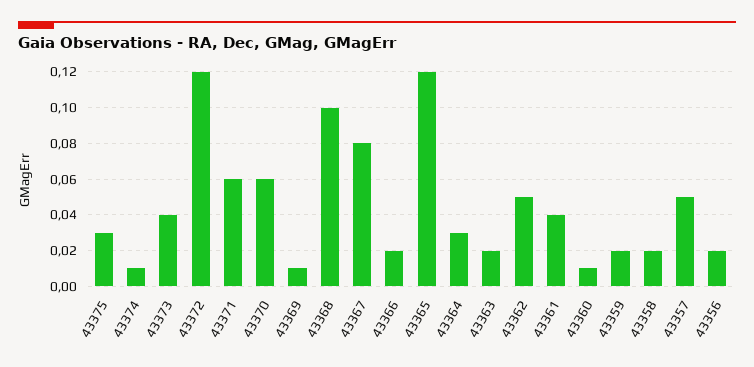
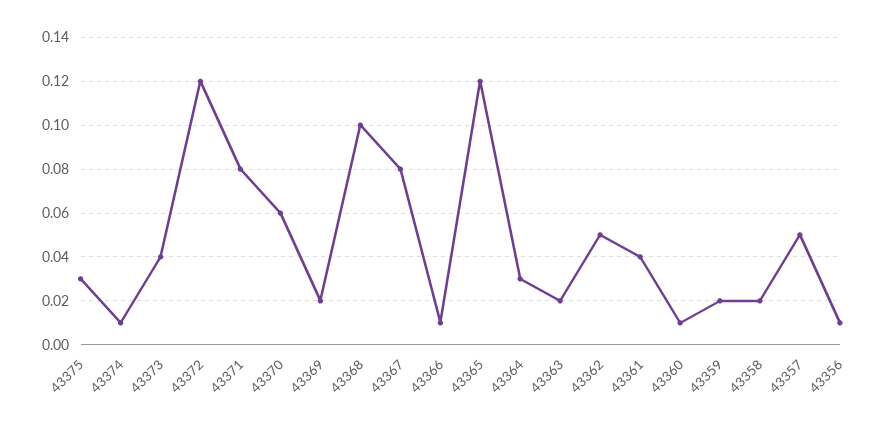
  {
    "43375": 0.03,
    "43374": 0.01,
    "43373": 0.04,
    "43372": 0.12,
-   "43371": 0.06,
+   "43371": 0.08,
    "43370": 0.06,
-   "43369": 0.01,
+   "43369": 0.02,
    "43368": 0.1,
    "43367": 0.08,
-   "43366": 0.02,
+   "43366": 0.01,
    "43365": 0.12,
    "43364": 0.03,
    "43363": 0.02,
    "43362": 0.05,
    "43361": 0.04,
    "43360": 0.01,
    "43359": 0.02,
    "43358": 0.02,
    "43357": 0.05,
-   "43356": 0.02
+   "43356": 0.01
  }

